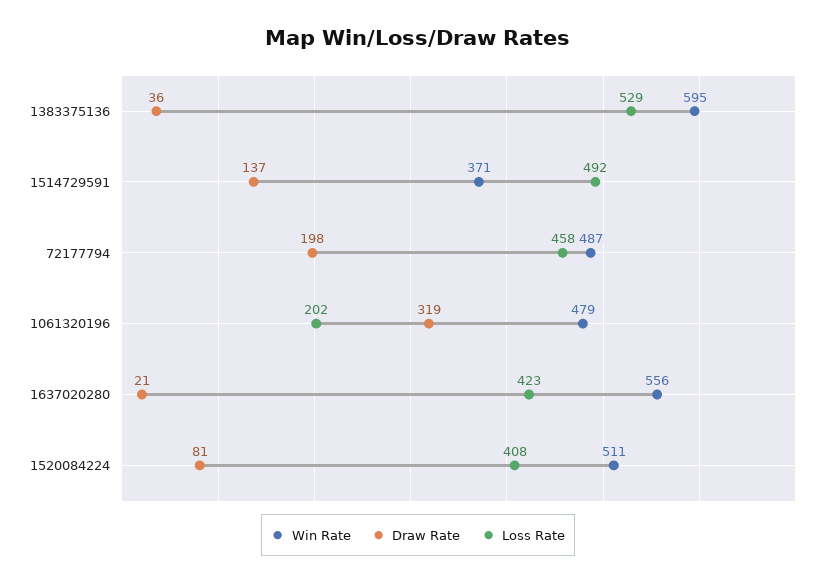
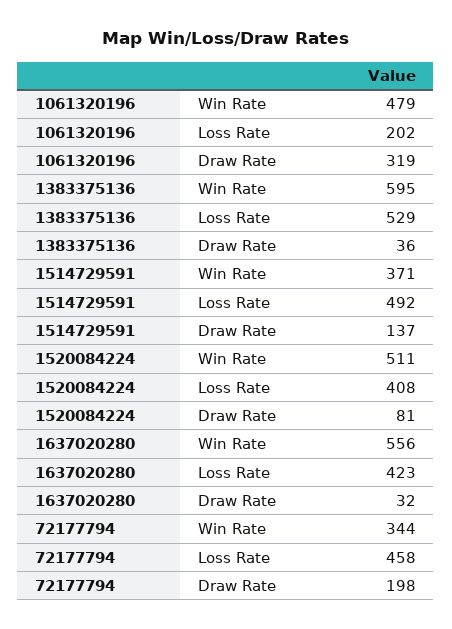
  {
    "Win Rate": {
      "1383375136": 595,
      "1514729591": 371,
-     "72177794": 487,
+     "72177794": 344,
      "1061320196": 479,
      "1637020280": 556,
      "1520084224": 511
    },
    "Draw Rate": {
      "1383375136": 36,
      "1514729591": 137,
      "72177794": 198,
      "1061320196": 319,
-     "1637020280": 21,
+     "1637020280": 32,
      "1520084224": 81
    },
    "Loss Rate": {
      "1383375136": 529,
      "1514729591": 492,
      "72177794": 458,
      "1061320196": 202,
      "1637020280": 423,
      "1520084224": 408
    }
  }

